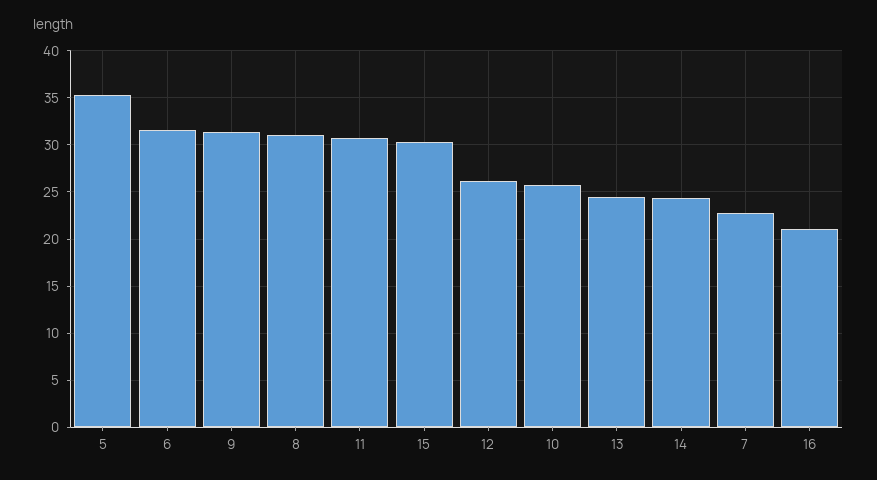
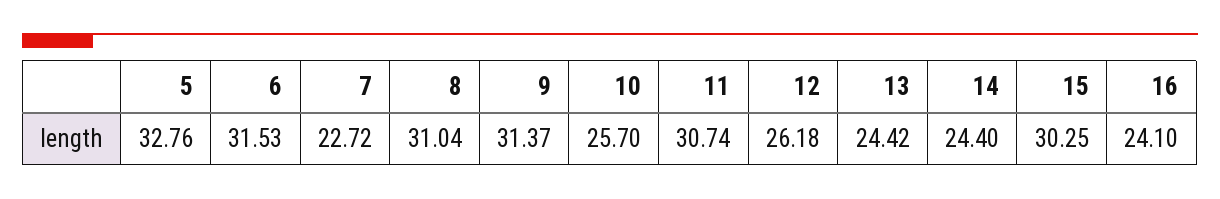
  {
-   "5": 35,
+   "5": 32.76,
    "6": 31.53,
    "9": 31.37,
    "8": 31.04,
    "11": 30.74,
    "15": 30.25,
    "12": 26.18,
    "10": 25.7,
    "13": 24.42,
    "14": 24.4,
    "7": 22.72,
-   "16": 21
+   "16": 24.1
  }

